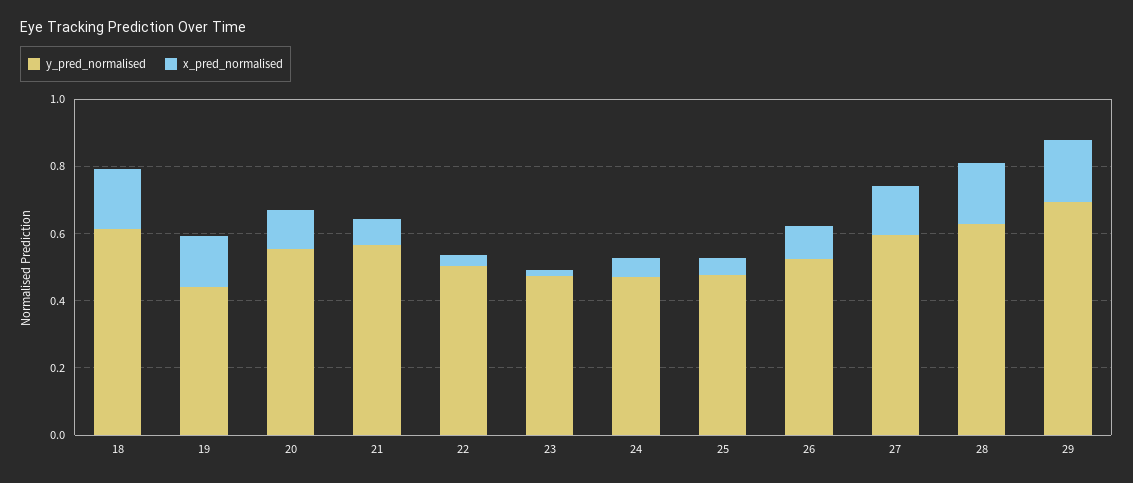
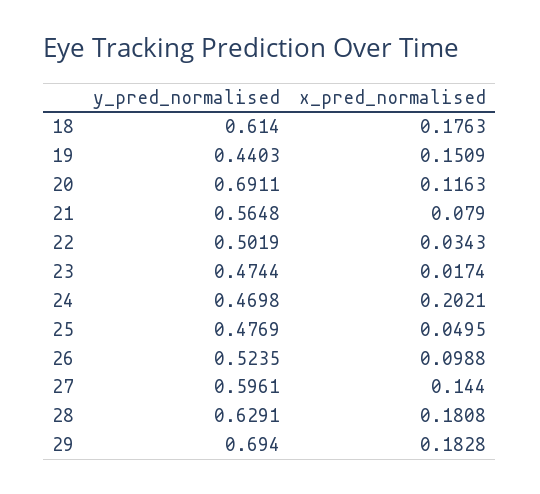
  {
    "y_pred_normalised": {
      "18": 0.614,
      "19": 0.4403,
-     "20": 0.55,
+     "20": 0.6911,
      "21": 0.5648,
      "22": 0.5019,
      "23": 0.4744,
      "24": 0.4698,
      "25": 0.4769,
      "26": 0.5235,
      "27": 0.5961,
      "28": 0.6291,
      "29": 0.694
    },
    "x_pred_normalised": {
      "18": 0.1763,
      "19": 0.1509,
      "20": 0.1163,
      "21": 0.079,
      "22": 0.0343,
      "23": 0.0174,
-     "24": 0.05,
+     "24": 0.2021,
      "25": 0.0495,
      "26": 0.0988,
      "27": 0.144,
      "28": 0.1808,
      "29": 0.1828
    }
  }

